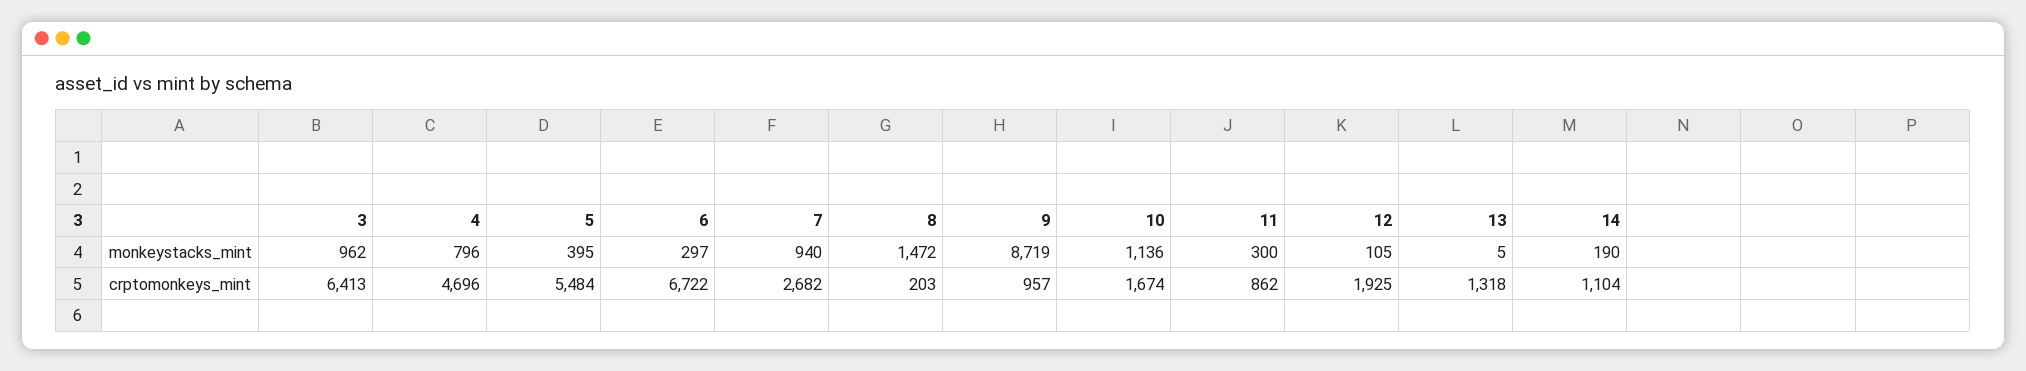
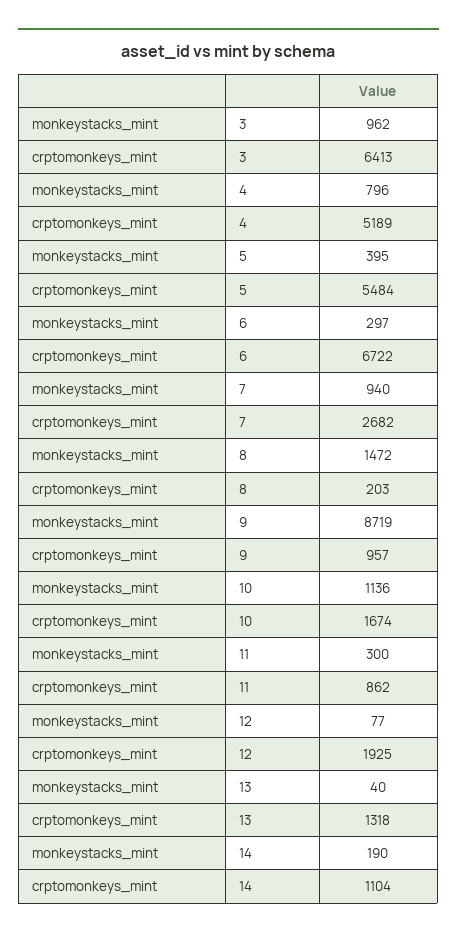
  {
    "3": {
      "monkeystacks_mint": 962,
      "crptomonkeys_mint": 6413
    },
    "4": {
      "monkeystacks_mint": 796,
-     "crptomonkeys_mint": 4696
+     "crptomonkeys_mint": 5189
    },
    "5": {
      "monkeystacks_mint": 395,
      "crptomonkeys_mint": 5484
    },
    "6": {
      "monkeystacks_mint": 297,
      "crptomonkeys_mint": 6722
    },
    "7": {
      "monkeystacks_mint": 940,
      "crptomonkeys_mint": 2682
    },
    "8": {
      "monkeystacks_mint": 1472,
      "crptomonkeys_mint": 203
    },
    "9": {
      "monkeystacks_mint": 8719,
      "crptomonkeys_mint": 957
    },
    "10": {
      "monkeystacks_mint": 1136,
      "crptomonkeys_mint": 1674
    },
    "11": {
      "monkeystacks_mint": 300,
      "crptomonkeys_mint": 862
    },
    "12": {
-     "monkeystacks_mint": 105,
+     "monkeystacks_mint": 77,
      "crptomonkeys_mint": 1925
    },
    "13": {
-     "monkeystacks_mint": 5,
+     "monkeystacks_mint": 40,
      "crptomonkeys_mint": 1318
    },
    "14": {
      "monkeystacks_mint": 190,
      "crptomonkeys_mint": 1104
    }
  }

